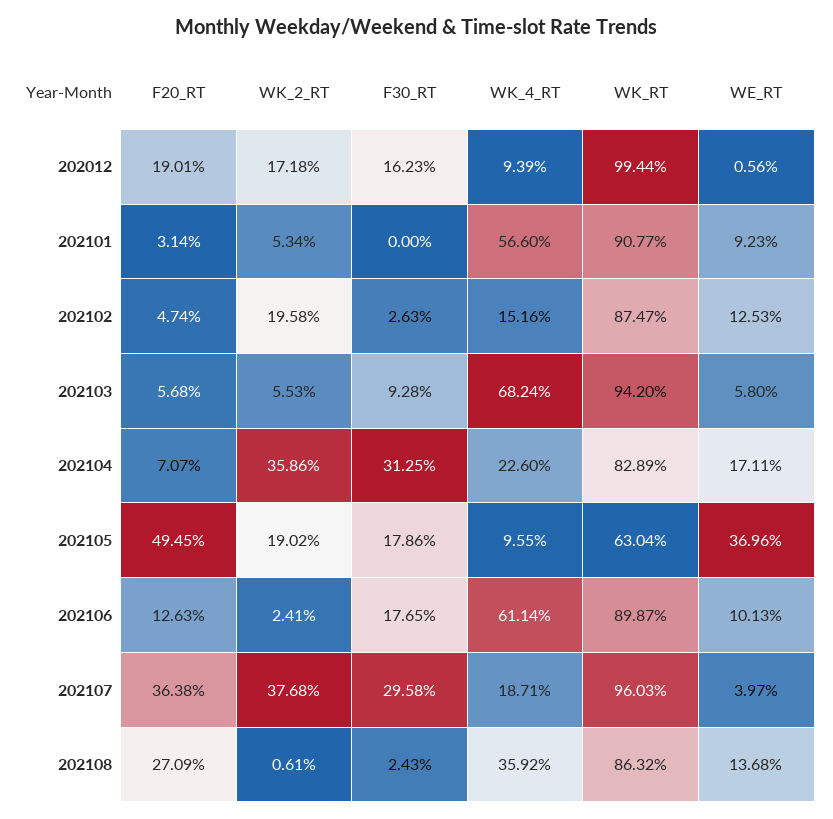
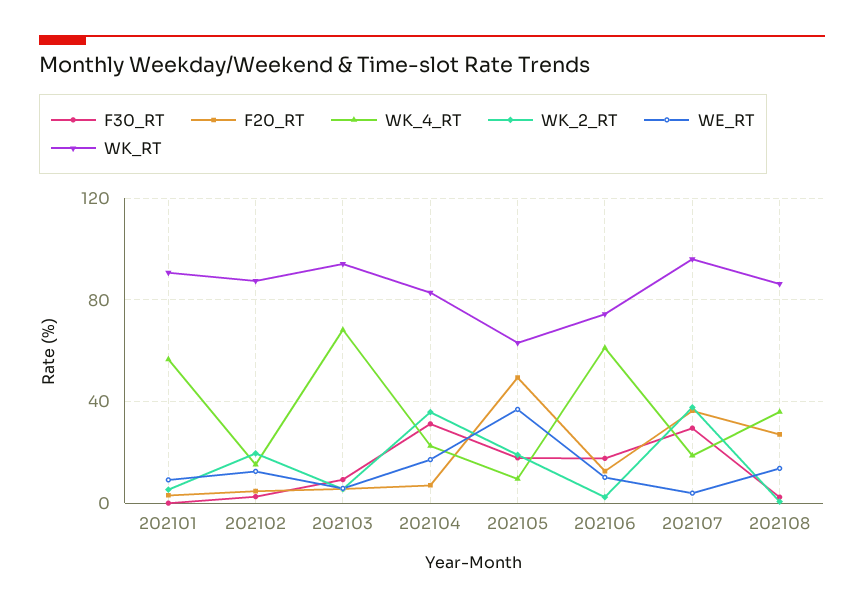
  {
    "F20_RT": {
-     "202012": 19.01,
      "202101": 3.14,
      "202102": 4.74,
      "202103": 5.68,
      "202104": 7.07,
      "202105": 49.45,
      "202106": 12.63,
      "202107": 36.38,
      "202108": 27.09
    },
    "WK_2_RT": {
-     "202012": 17.18,
      "202101": 5.34,
      "202102": 19.58,
      "202103": 5.53,
      "202104": 35.86,
      "202105": 19.02,
      "202106": 2.41,
      "202107": 37.68,
      "202108": 0.61
    },
    "F30_RT": {
-     "202012": 16.23,
      "202101": 0,
      "202102": 2.63,
      "202103": 9.28,
      "202104": 31.25,
      "202105": 17.86,
      "202106": 17.65,
      "202107": 29.58,
      "202108": 2.43
    },
    "WK_4_RT": {
-     "202012": 9.39,
      "202101": 56.6,
      "202102": 15.16,
      "202103": 68.24,
      "202104": 22.6,
      "202105": 9.55,
      "202106": 61.14,
      "202107": 18.71,
      "202108": 35.92
    },
    "WK_RT": {
-     "202012": 99.44,
      "202101": 90.77,
      "202102": 87.47,
      "202103": 94.2,
      "202104": 82.89,
      "202105": 63.04,
-     "202106": 89.87,
+     "202106": 75,
      "202107": 96.03,
      "202108": 86.32
    },
    "WE_RT": {
-     "202012": 0.56,
      "202101": 9.23,
      "202102": 12.53,
      "202103": 5.8,
      "202104": 17.11,
      "202105": 36.96,
      "202106": 10.13,
      "202107": 3.97,
      "202108": 13.68
    }
  }

